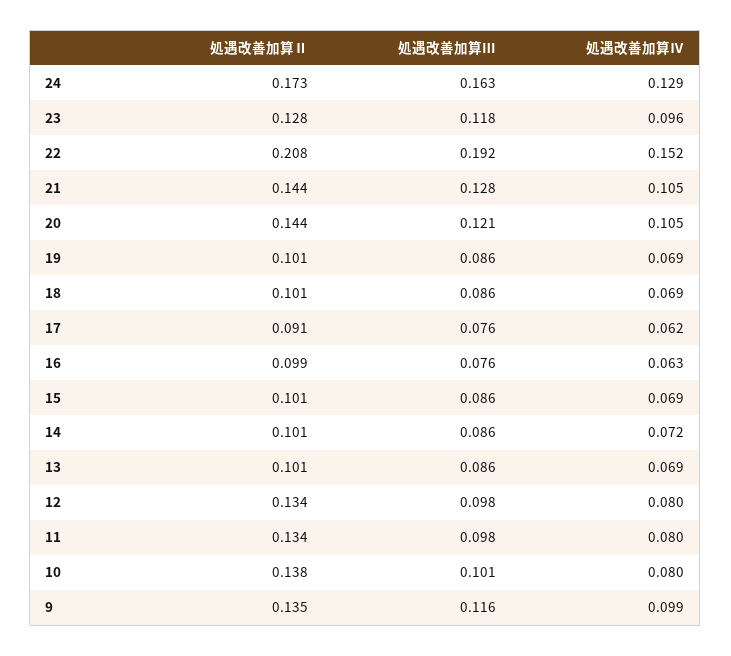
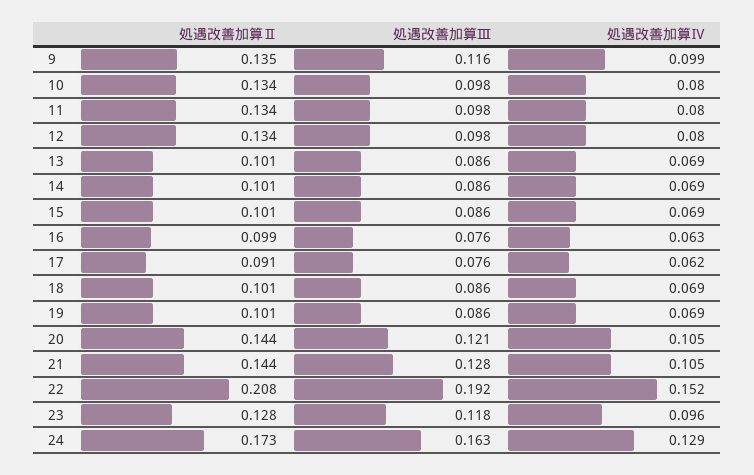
  {
    "処遇改善加算Ⅱ": {
      "24": 0.173,
      "23": 0.128,
      "22": 0.208,
      "21": 0.144,
      "20": 0.144,
      "19": 0.101,
      "18": 0.101,
      "17": 0.091,
      "16": 0.099,
      "15": 0.101,
      "14": 0.101,
      "13": 0.101,
      "12": 0.134,
      "11": 0.134,
-     "10": 0.138,
+     "10": 0.134,
      "9": 0.135
    },
    "処遇改善加算Ⅲ": {
      "24": 0.163,
      "23": 0.118,
      "22": 0.192,
      "21": 0.128,
      "20": 0.121,
      "19": 0.086,
      "18": 0.086,
      "17": 0.076,
      "16": 0.076,
      "15": 0.086,
      "14": 0.086,
      "13": 0.086,
      "12": 0.098,
      "11": 0.098,
-     "10": 0.101,
+     "10": 0.098,
      "9": 0.116
    },
    "処遇改善加算Ⅳ": {
      "24": 0.129,
      "23": 0.096,
      "22": 0.152,
      "21": 0.105,
      "20": 0.105,
      "19": 0.069,
      "18": 0.069,
      "17": 0.062,
      "16": 0.063,
      "15": 0.069,
-     "14": 0.072,
+     "14": 0.069,
      "13": 0.069,
      "12": 0.08,
      "11": 0.08,
      "10": 0.08,
      "9": 0.099
    }
  }

